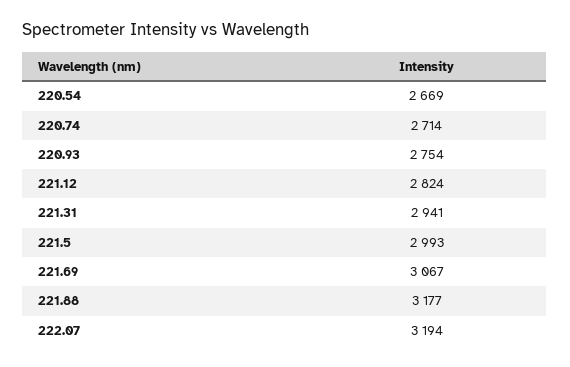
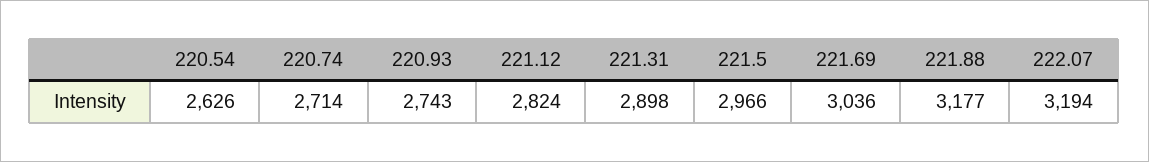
  {
-   "220.54": 2669,
+   "220.54": 2626,
    "220.74": 2714,
-   "220.93": 2754,
+   "220.93": 2743,
    "221.12": 2824,
-   "221.31": 2941,
+   "221.31": 2898,
-   "221.5": 2993,
+   "221.5": 2966,
-   "221.69": 3067,
+   "221.69": 3036,
    "221.88": 3177,
    "222.07": 3194
  }

